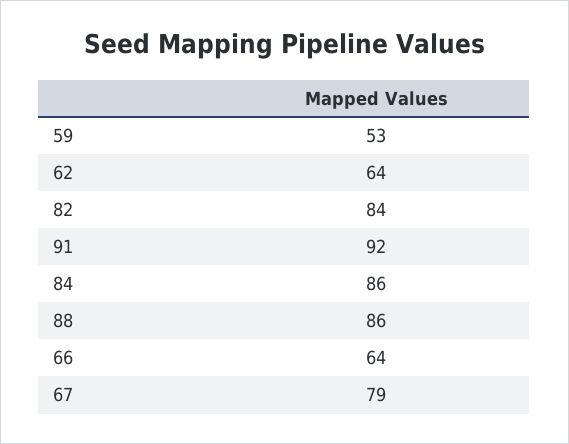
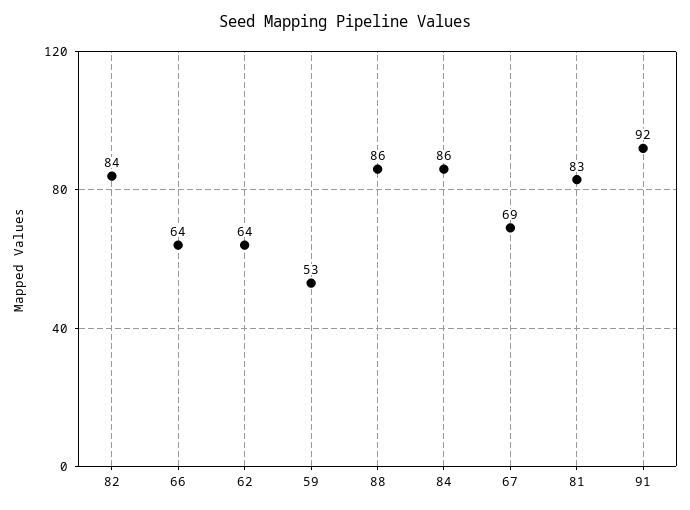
  {
    "59": 53,
    "62": 64,
    "82": 84,
    "91": 92,
    "84": 86,
    "88": 86,
    "66": 64,
-   "67": 79
+   "67": 69,
+   "81": 83
  }

